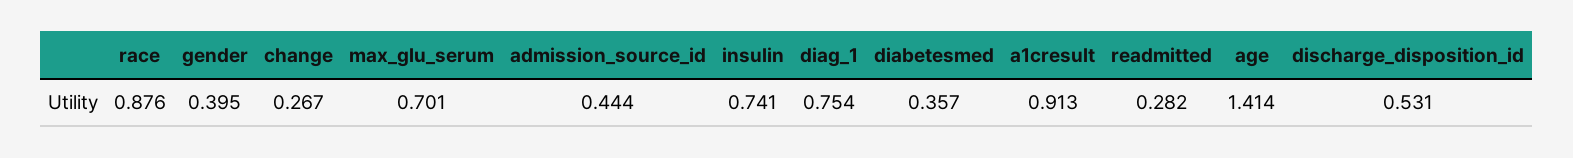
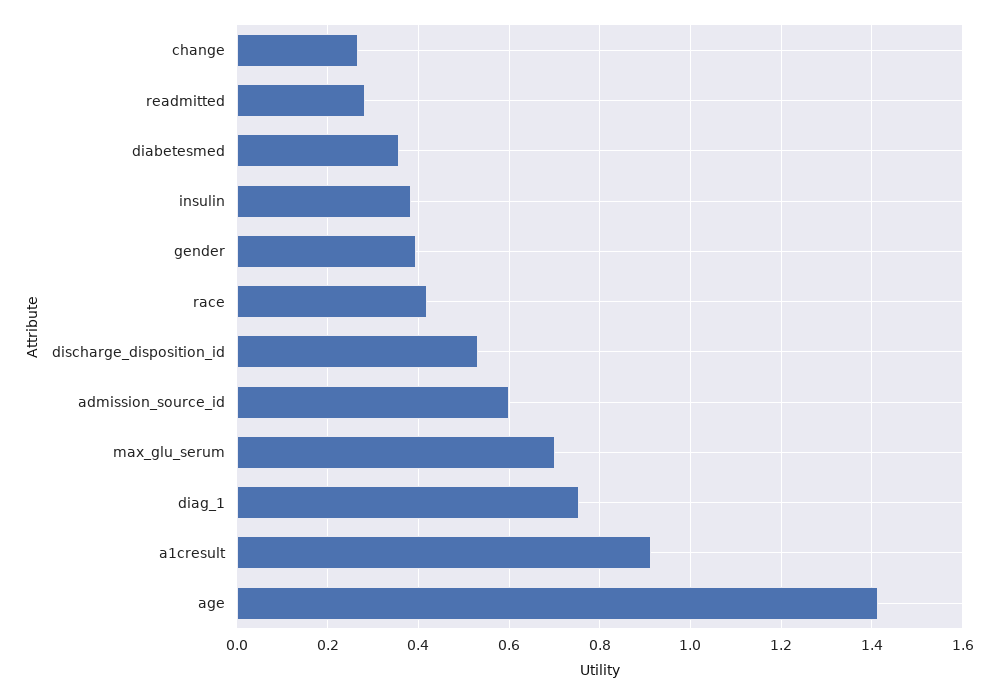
  {
-   "race": 0.876,
+   "race": 0.42,
    "gender": 0.395,
    "change": 0.267,
    "max_glu_serum": 0.701,
-   "admission_source_id": 0.444,
+   "admission_source_id": 0.6,
-   "insulin": 0.741,
+   "insulin": 0.38,
    "diag_1": 0.754,
    "diabetesmed": 0.357,
    "a1cresult": 0.913,
    "readmitted": 0.282,
    "age": 1.414,
    "discharge_disposition_id": 0.531
  }

